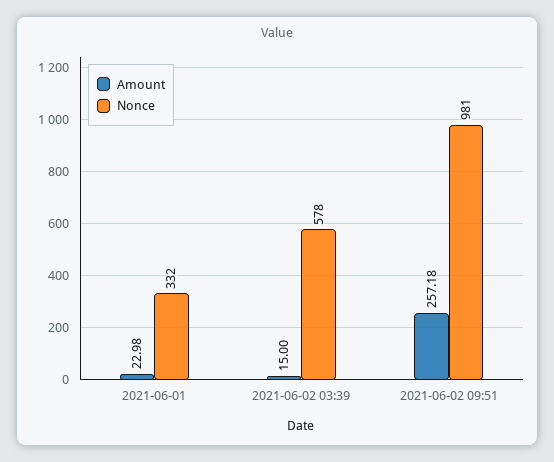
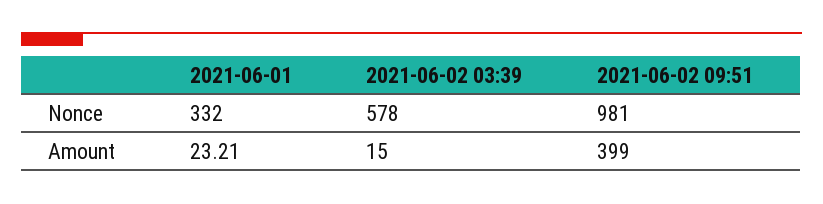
  {
    "Amount": {
-     "2021-06-01": 22.98,
+     "2021-06-01": 23.21,
      "2021-06-02 03:39": 15,
-     "2021-06-02 09:51": 257.18
+     "2021-06-02 09:51": 399
    },
    "Nonce": {
      "2021-06-01": 332,
      "2021-06-02 03:39": 578,
      "2021-06-02 09:51": 981
    }
  }

